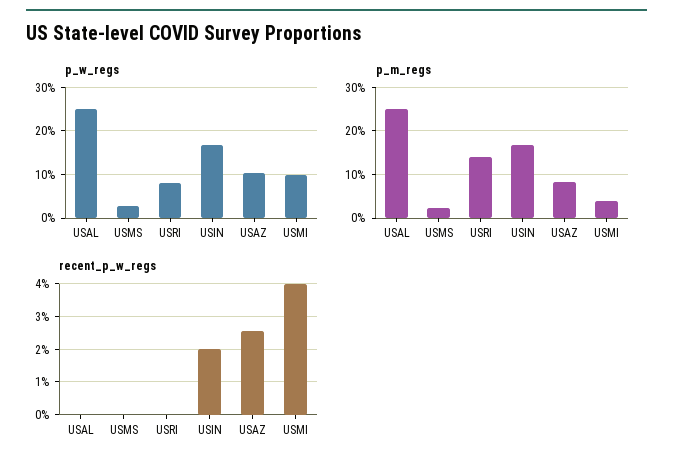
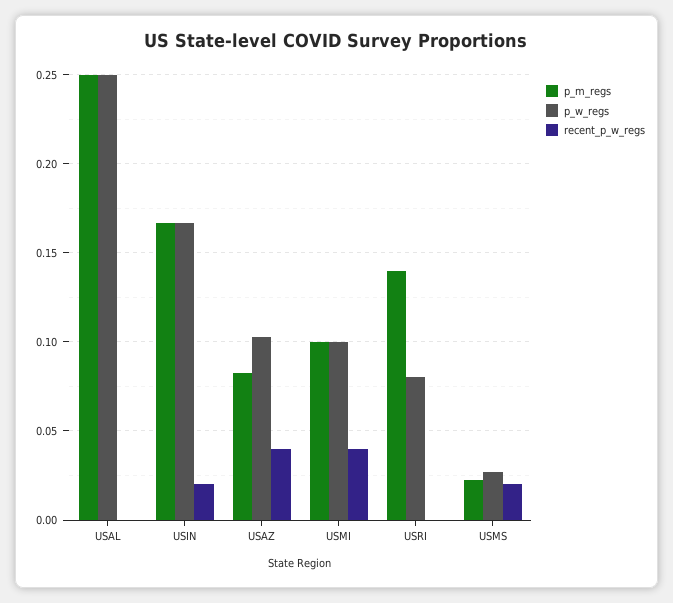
  {
    "p_w_regs": {
      "USAL": 0.25,
      "USMS": 0.025,
      "USRI": 0.08,
      "USIN": 0.165,
      "USAZ": 0.105,
      "USMI": 0.1
    },
    "p_m_regs": {
      "USAL": 0.25,
      "USMS": 0.02,
      "USRI": 0.14,
      "USIN": 0.165,
      "USAZ": 0.085,
-     "USMI": 0.04
+     "USMI": 0.1
    },
    "recent_p_w_regs": {
      "USAL": 0,
-     "USMS": 0,
+     "USMS": 0.02,
      "USRI": 0,
      "USIN": 0.02,
-     "USAZ": 0.026,
+     "USAZ": 0.04,
      "USMI": 0.04
    }
  }

